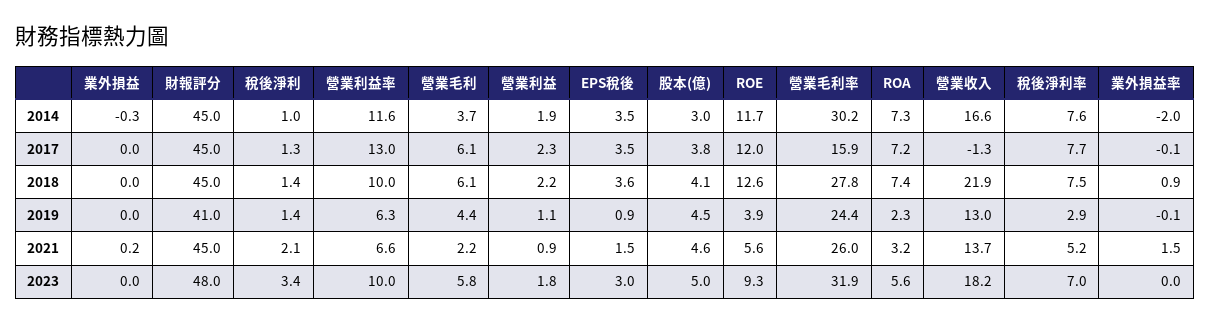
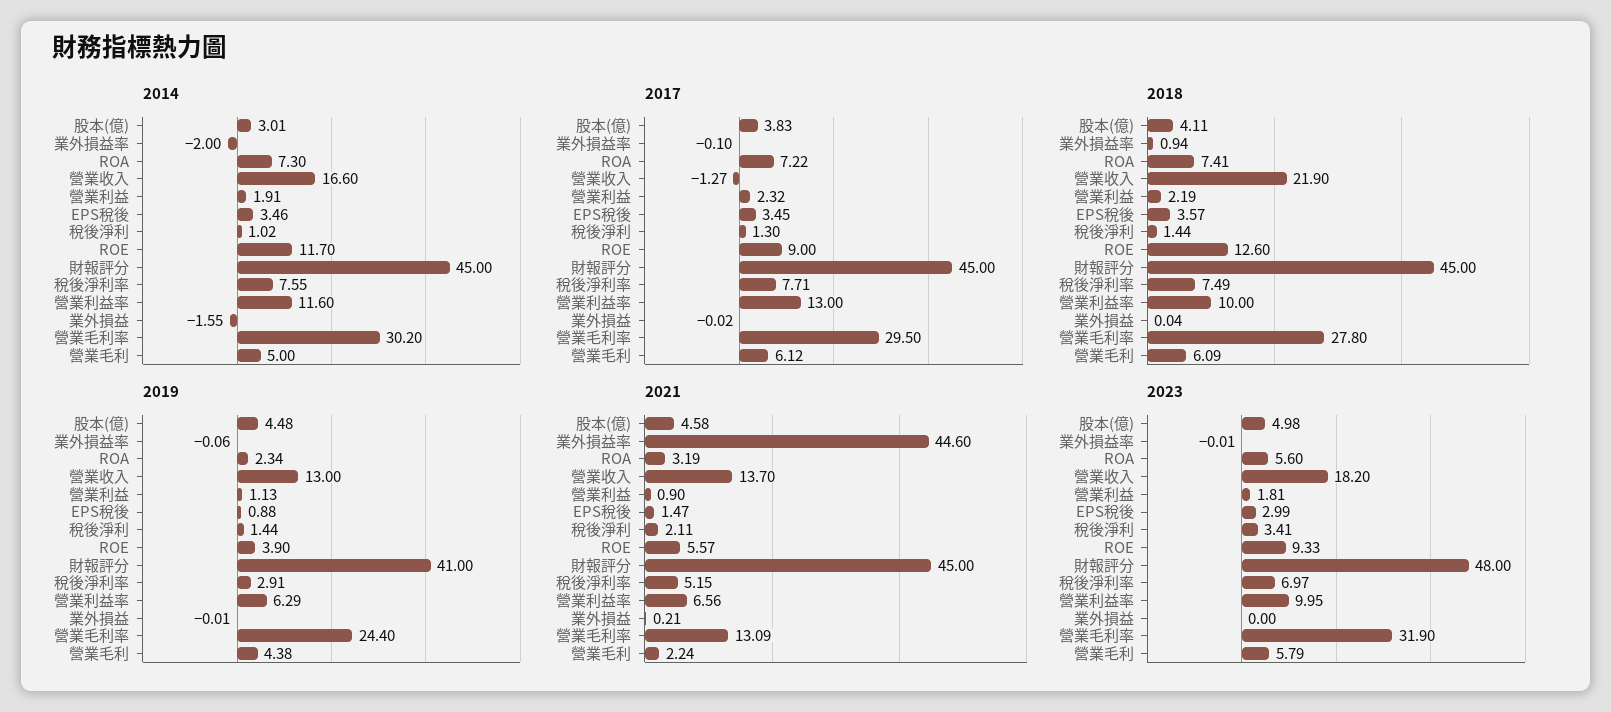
  {
    "2014": {
-     "業外損益": -0.3,
+     "業外損益": -1.55,
      "財報評分": 45,
      "稅後淨利": 1.02,
      "營業利益率": 11.6,
-     "營業毛利": 3.7,
+     "營業毛利": 5,
      "營業利益": 1.91,
      "EPS稅後": 3.46,
      "股本(億)": 3.01,
      "ROE": 11.7,
      "營業毛利率": 30.2,
      "ROA": 7.3,
      "營業收入": 16.6,
      "稅後淨利率": 7.55,
      "業外損益率": -2
    },
    "2017": {
      "業外損益": -0.02,
      "財報評分": 45,
      "稅後淨利": 1.3,
      "營業利益率": 13,
      "營業毛利": 6.12,
      "營業利益": 2.32,
      "EPS稅後": 3.45,
      "股本(億)": 3.83,
-     "ROE": 12,
+     "ROE": 9,
-     "營業毛利率": 15.9,
+     "營業毛利率": 29.5,
      "ROA": 7.22,
      "營業收入": -1.27,
      "稅後淨利率": 7.71,
      "業外損益率": -0.1
    },
    "2018": {
      "業外損益": 0.04,
      "財報評分": 45,
      "稅後淨利": 1.44,
      "營業利益率": 10,
      "營業毛利": 6.09,
      "營業利益": 2.19,
      "EPS稅後": 3.57,
      "股本(億)": 4.11,
      "ROE": 12.6,
      "營業毛利率": 27.8,
      "ROA": 7.41,
      "營業收入": 21.9,
      "稅後淨利率": 7.49,
      "業外損益率": 0.94
    },
    "2019": {
      "業外損益": -0.01,
      "財報評分": 41,
      "稅後淨利": 1.44,
      "營業利益率": 6.29,
      "營業毛利": 4.38,
      "營業利益": 1.13,
      "EPS稅後": 0.88,
      "股本(億)": 4.48,
      "ROE": 3.9,
      "營業毛利率": 24.4,
      "ROA": 2.34,
      "營業收入": 13,
      "稅後淨利率": 2.91,
      "業外損益率": -0.06
    },
    "2021": {
      "業外損益": 0.21,
      "財報評分": 45,
      "稅後淨利": 2.11,
      "營業利益率": 6.56,
      "營業毛利": 2.24,
      "營業利益": 0.9,
      "EPS稅後": 1.47,
      "股本(億)": 4.58,
      "ROE": 5.57,
-     "營業毛利率": 26,
+     "營業毛利率": 13.09,
      "ROA": 3.19,
      "營業收入": 13.7,
      "稅後淨利率": 5.15,
-     "業外損益率": 1.5
+     "業外損益率": 44.6
    },
    "2023": {
      "業外損益": 0,
      "財報評分": 48,
      "稅後淨利": 3.41,
      "營業利益率": 9.95,
      "營業毛利": 5.79,
      "營業利益": 1.81,
      "EPS稅後": 2.99,
      "股本(億)": 4.98,
      "ROE": 9.33,
      "營業毛利率": 31.9,
      "ROA": 5.6,
      "營業收入": 18.2,
      "稅後淨利率": 6.97,
      "業外損益率": -0.01
    }
  }

